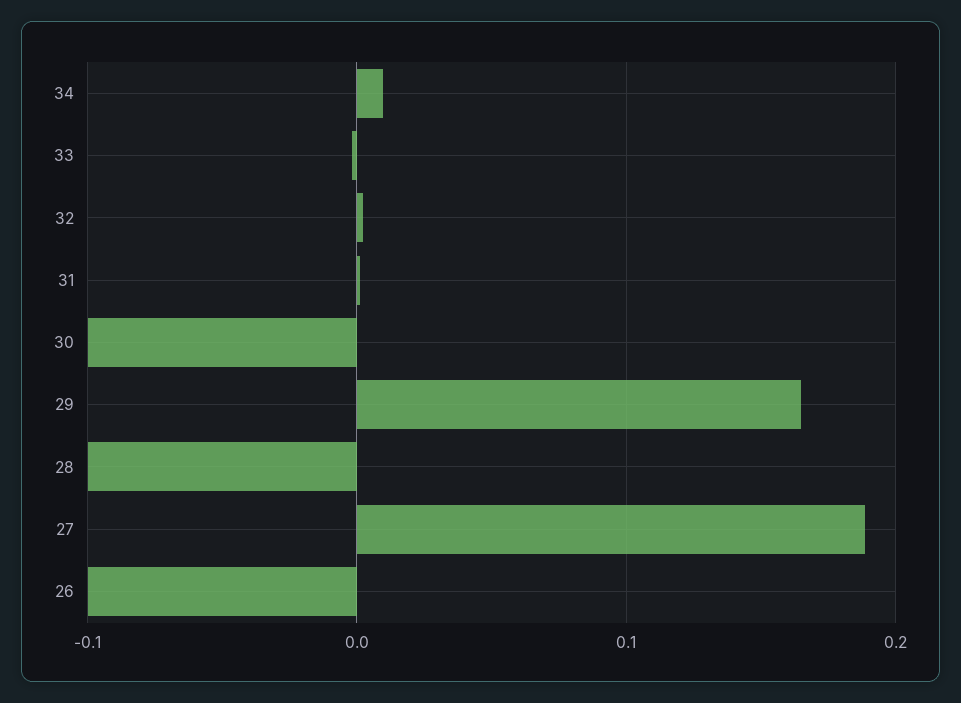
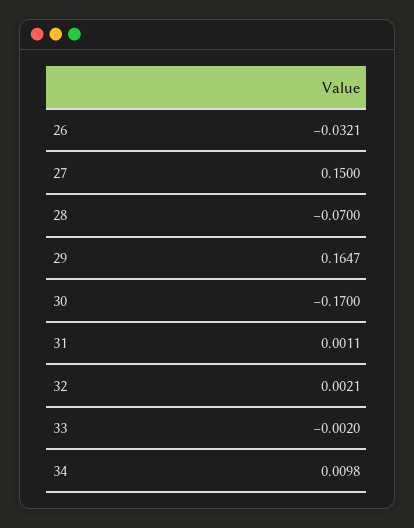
  {
    "34": 0.0098,
    "33": -0.002,
    "32": 0.0021,
    "31": 0.0011,
-   "30": -0.1,
+   "30": -0.17,
    "29": 0.1647,
-   "28": -0.1,
+   "28": -0.07,
-   "27": 0.19,
+   "27": 0.15,
-   "26": -0.1
+   "26": -0.0321
  }

